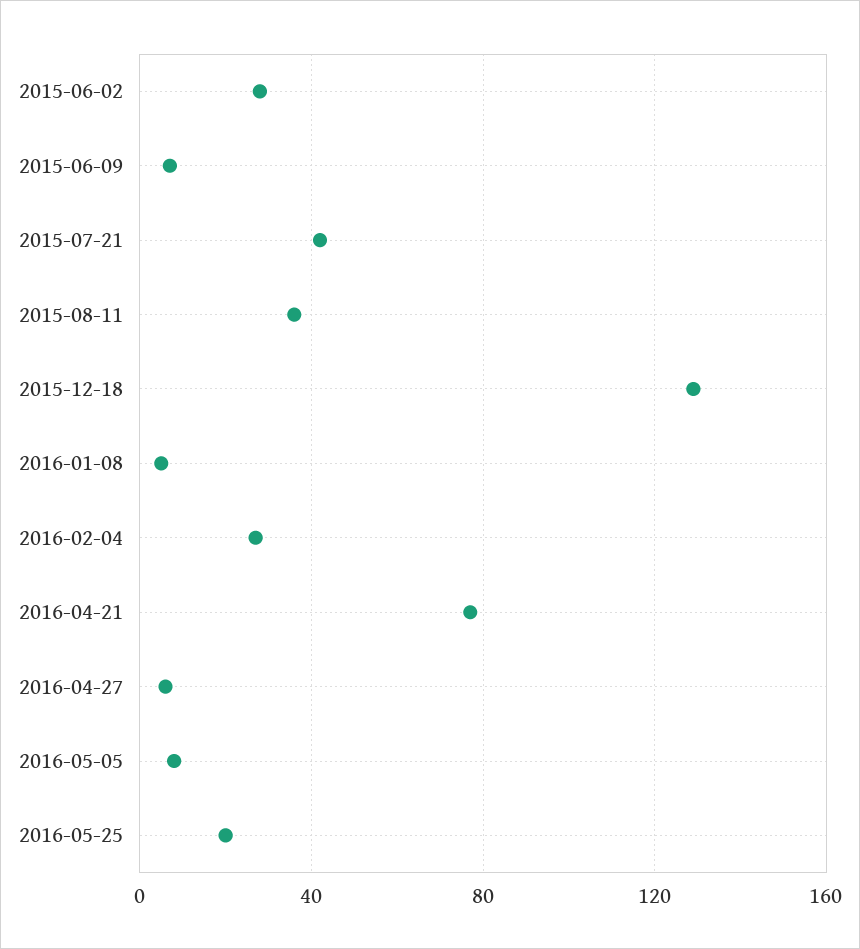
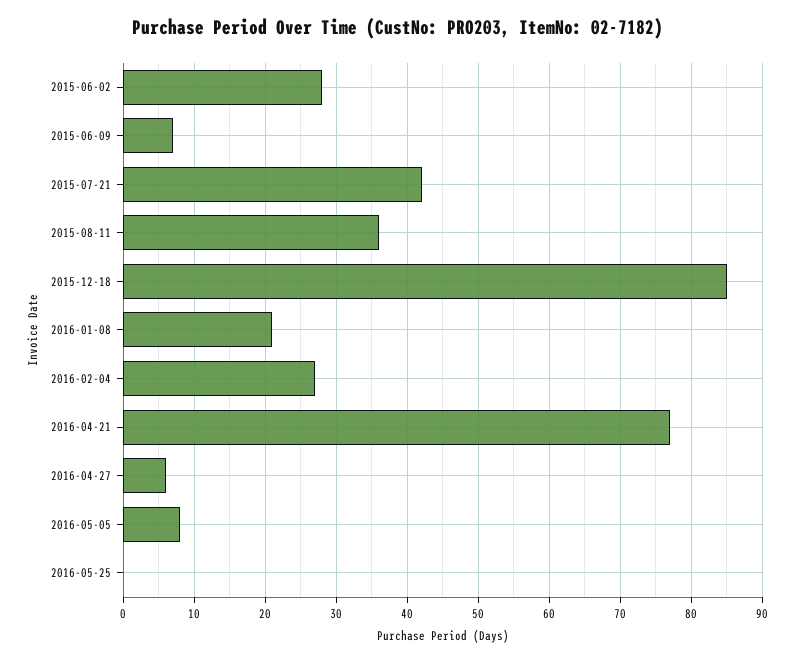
  {
    "2015-06-02": 28,
    "2015-06-09": 7,
    "2015-07-21": 42,
    "2015-08-11": 36,
-   "2015-12-18": 130,
+   "2015-12-18": 85,
-   "2016-01-08": 5,
+   "2016-01-08": 21,
    "2016-02-04": 27,
    "2016-04-21": 77,
    "2016-04-27": 6,
    "2016-05-05": 8,
-   "2016-05-25": 20
+   "2016-05-25": 0
  }

